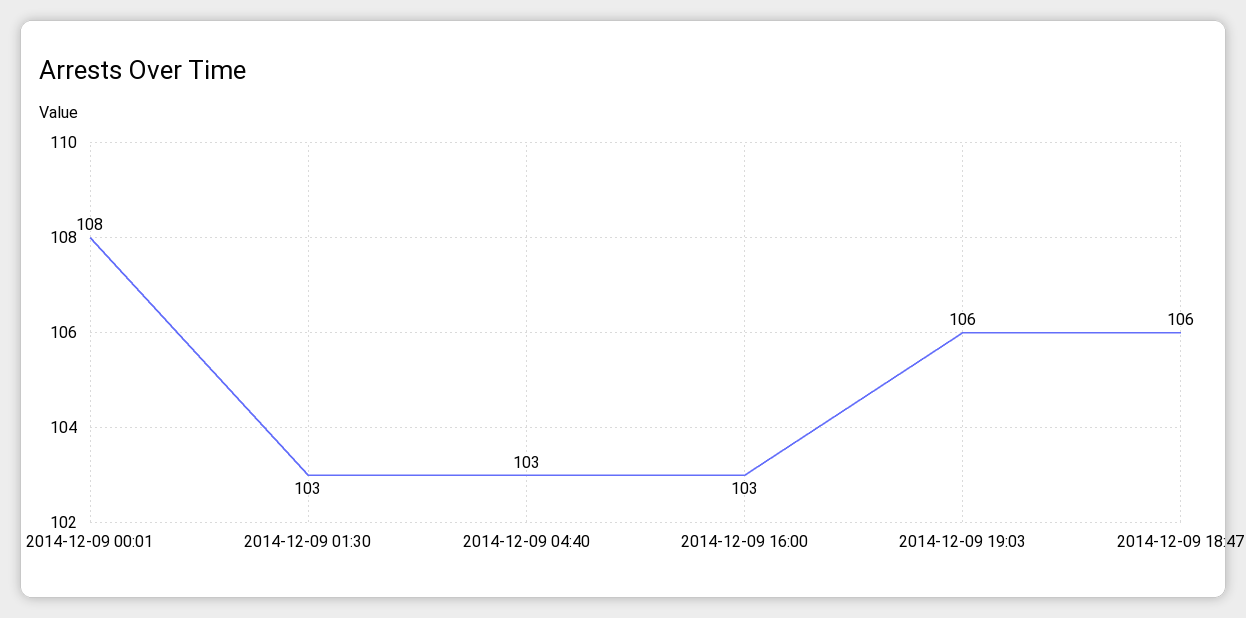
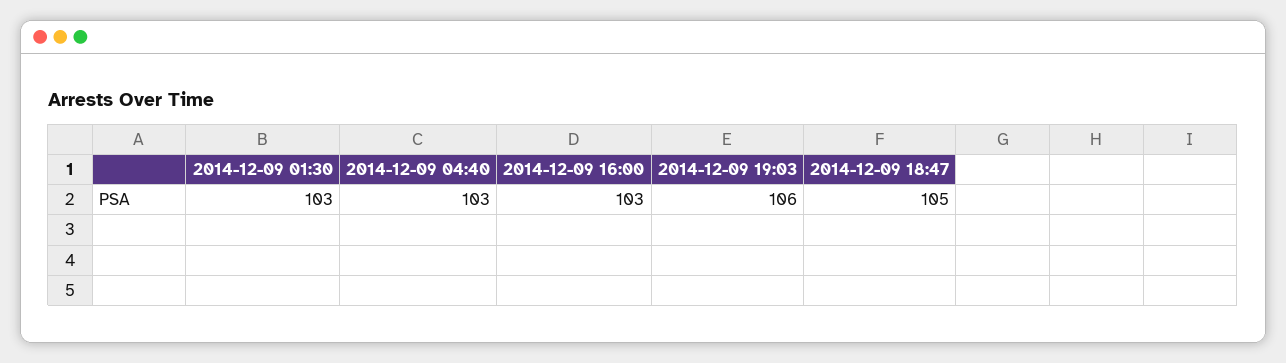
  {
-   "2014-12-09 00:01": 108,
    "2014-12-09 01:30": 103,
    "2014-12-09 04:40": 103,
    "2014-12-09 16:00": 103,
    "2014-12-09 19:03": 106,
-   "2014-12-09 18:47": 106
+   "2014-12-09 18:47": 105
  }

